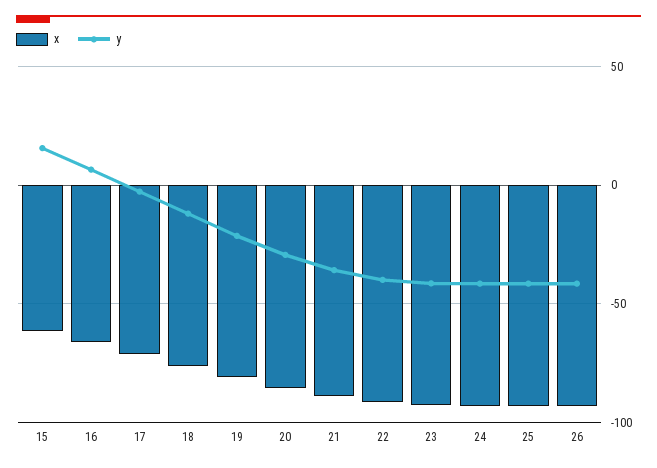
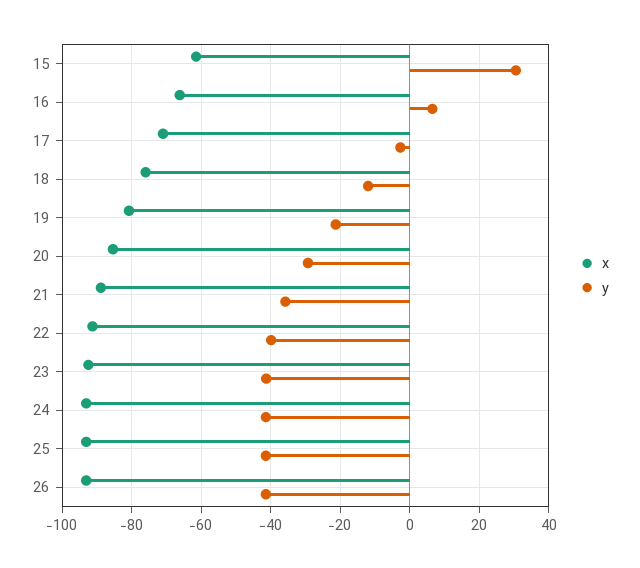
  {
    "x": {
      "15": -62,
      "16": -66,
      "17": -72,
      "18": -76,
      "19": -80,
      "20": -86,
      "21": -88,
      "22": -92,
      "23": -92,
      "24": -94,
      "25": -94,
      "26": -94
    },
    "y": {
-     "15": 15,
+     "15": 30,
      "16": 6,
      "17": -2,
      "18": -12,
      "19": -22,
      "20": -30,
      "21": -36,
      "22": -40,
      "23": -42,
      "24": -42,
      "25": -42,
      "26": -42
    }
  }

